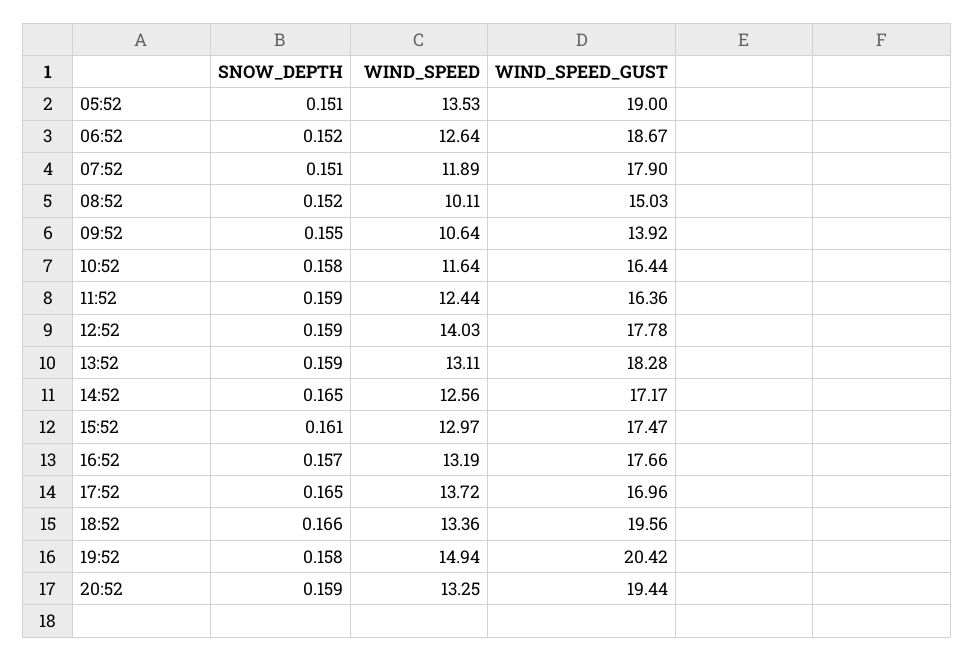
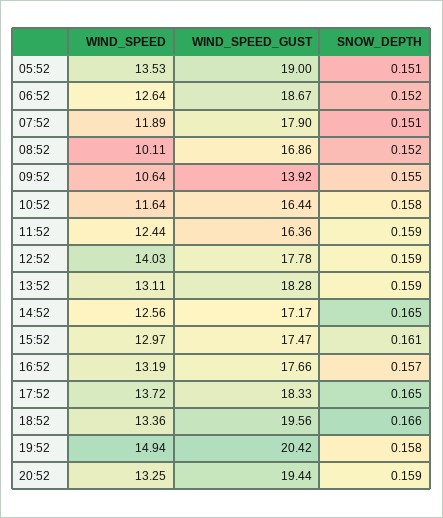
  {
    "SNOW_DEPTH": {
      "05:52": 0.151,
      "06:52": 0.152,
      "07:52": 0.151,
      "08:52": 0.152,
      "09:52": 0.155,
      "10:52": 0.158,
      "11:52": 0.159,
      "12:52": 0.159,
      "13:52": 0.159,
      "14:52": 0.165,
      "15:52": 0.161,
      "16:52": 0.157,
      "17:52": 0.165,
      "18:52": 0.166,
      "19:52": 0.158,
      "20:52": 0.159
    },
    "WIND_SPEED": {
      "05:52": 13.53,
      "06:52": 12.64,
      "07:52": 11.89,
      "08:52": 10.11,
      "09:52": 10.64,
      "10:52": 11.64,
      "11:52": 12.44,
      "12:52": 14.03,
      "13:52": 13.11,
      "14:52": 12.56,
      "15:52": 12.97,
      "16:52": 13.19,
      "17:52": 13.72,
      "18:52": 13.36,
      "19:52": 14.94,
      "20:52": 13.25
    },
    "WIND_SPEED_GUST": {
      "05:52": 19,
      "06:52": 18.67,
      "07:52": 17.9,
-     "08:52": 15.03,
+     "08:52": 16.86,
      "09:52": 13.92,
      "10:52": 16.44,
      "11:52": 16.36,
      "12:52": 17.78,
      "13:52": 18.28,
      "14:52": 17.17,
      "15:52": 17.47,
      "16:52": 17.66,
-     "17:52": 16.96,
+     "17:52": 18.33,
      "18:52": 19.56,
      "19:52": 20.42,
      "20:52": 19.44
    }
  }

